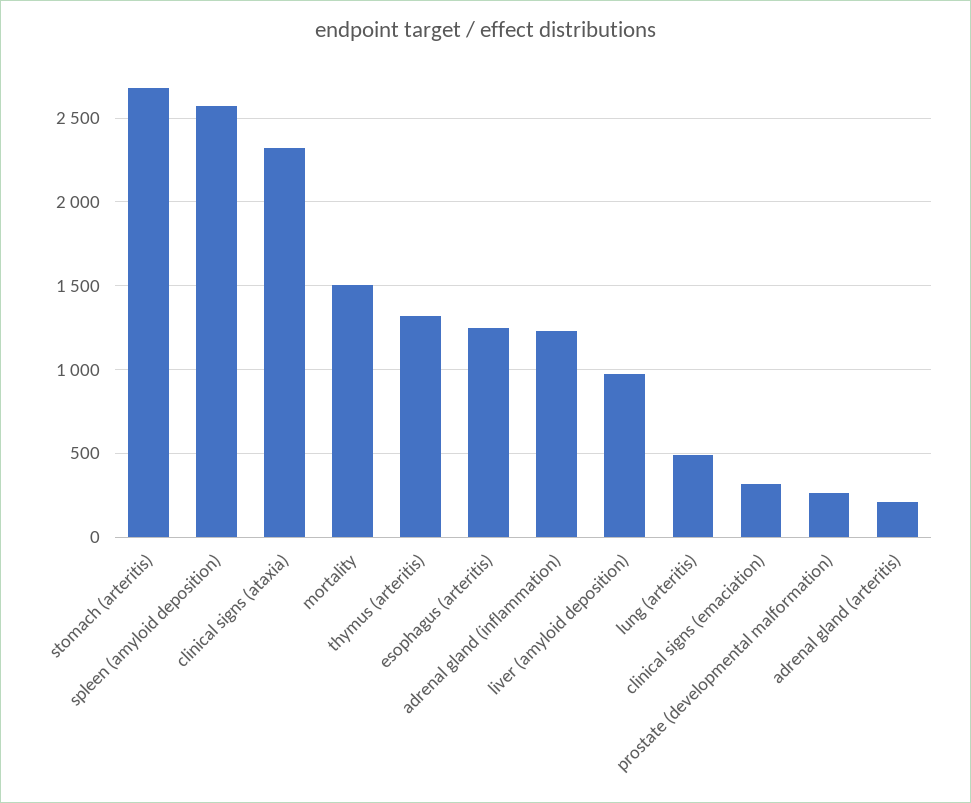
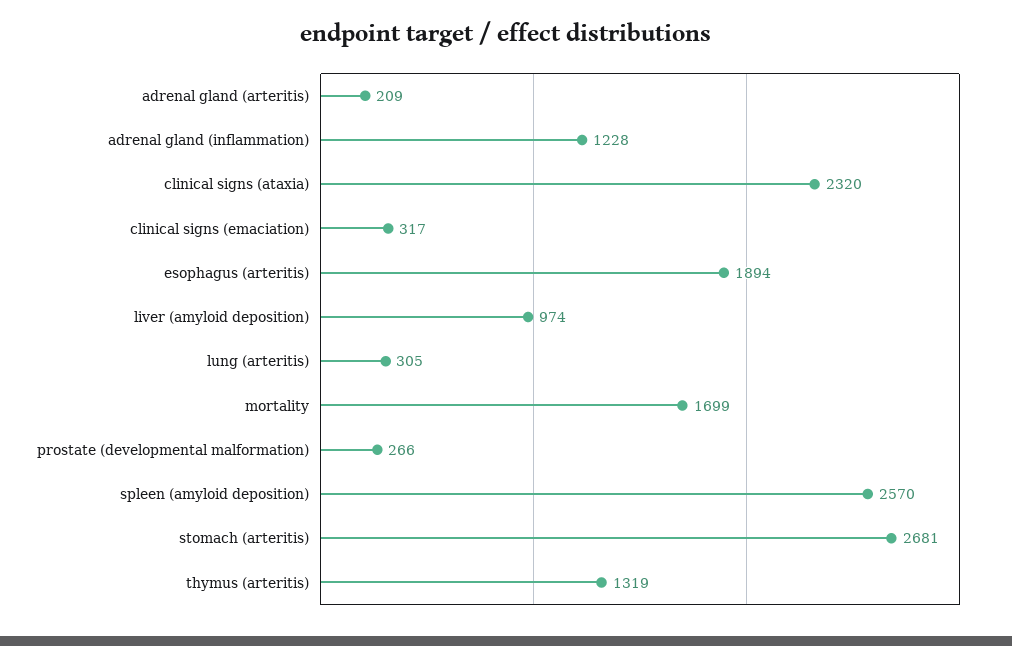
  {
    "stomach (arteritis)": 2681,
    "spleen (amyloid deposition)": 2570,
    "clinical signs (ataxia)": 2320,
-   "mortality": 1500,
+   "mortality": 1699,
    "thymus (arteritis)": 1319,
-   "esophagus (arteritis)": 1250,
+   "esophagus (arteritis)": 1894,
    "adrenal gland (inflammation)": 1228,
    "liver (amyloid deposition)": 974,
-   "lung (arteritis)": 500,
+   "lung (arteritis)": 305,
    "clinical signs (emaciation)": 317,
    "prostate (developmental malformation)": 266,
    "adrenal gland (arteritis)": 209
  }

